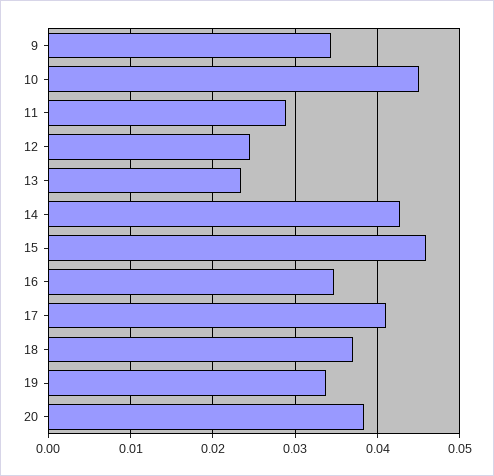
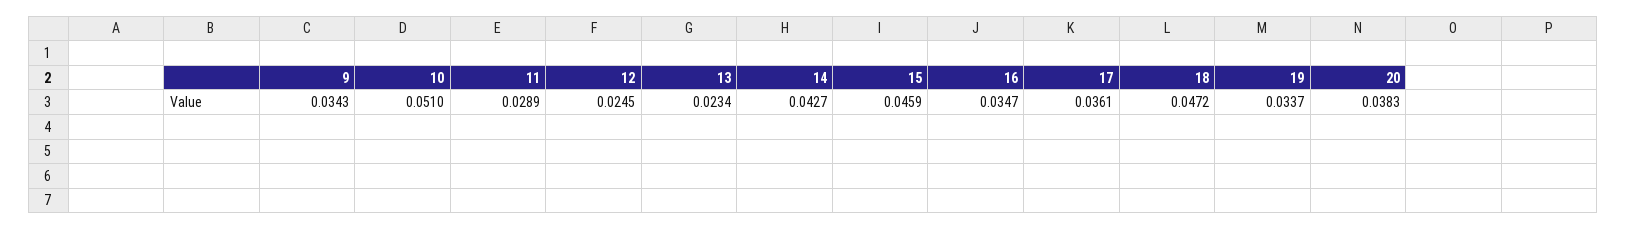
  {
    "9": 0.0343,
-   "10": 0.045,
+   "10": 0.051,
    "11": 0.0289,
    "12": 0.0245,
    "13": 0.0234,
    "14": 0.0427,
    "15": 0.0459,
    "16": 0.0347,
-   "17": 0.041,
+   "17": 0.0361,
-   "18": 0.037,
+   "18": 0.0472,
    "19": 0.0337,
    "20": 0.0383
  }

